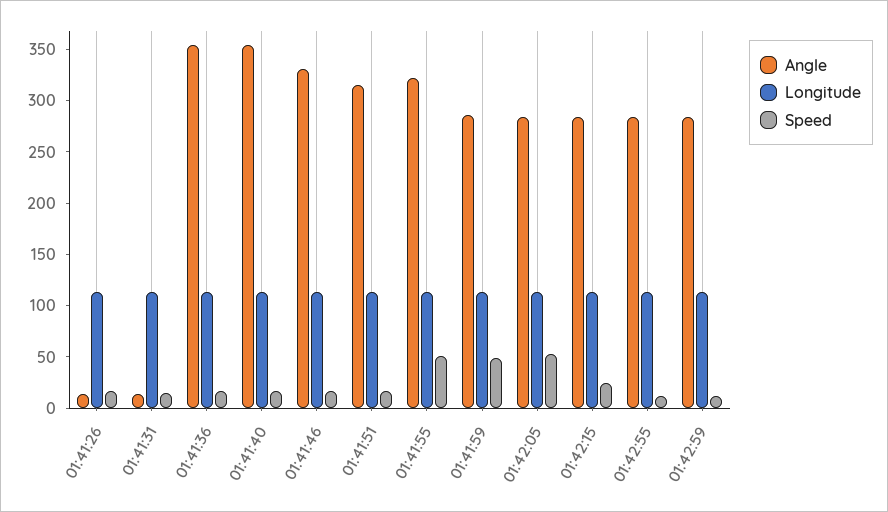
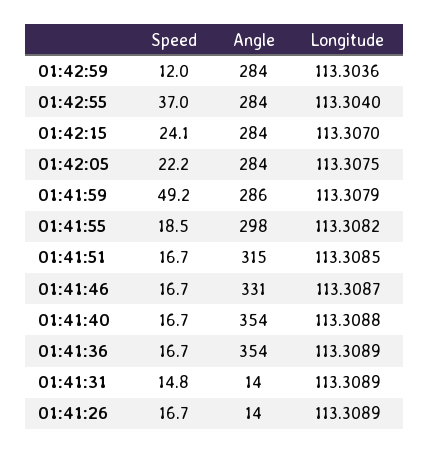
  {
    "Angle": {
      "01:41:26": 14,
      "01:41:31": 14,
      "01:41:36": 354,
      "01:41:40": 354,
      "01:41:46": 331,
      "01:41:51": 315,
-     "01:41:55": 320,
+     "01:41:55": 298,
      "01:41:59": 286,
      "01:42:05": 284,
      "01:42:15": 284,
      "01:42:55": 284,
      "01:42:59": 284
    },
    "Longitude": {
      "01:41:26": 113.3089,
      "01:41:31": 113.3089,
      "01:41:36": 113.3089,
      "01:41:40": 113.3088,
      "01:41:46": 113.3087,
      "01:41:51": 113.3085,
      "01:41:55": 113.3082,
      "01:41:59": 113.3079,
      "01:42:05": 113.3075,
      "01:42:15": 113.307,
      "01:42:55": 113.304,
      "01:42:59": 113.3036
    },
    "Speed": {
      "01:41:26": 16.7,
      "01:41:31": 14.8,
      "01:41:36": 16.7,
      "01:41:40": 16.7,
      "01:41:46": 16.7,
      "01:41:51": 16.7,
-     "01:41:55": 50,
+     "01:41:55": 18.5,
      "01:41:59": 49.2,
-     "01:42:05": 50,
+     "01:42:05": 22.2,
      "01:42:15": 24.1,
-     "01:42:55": 10,
+     "01:42:55": 37,
      "01:42:59": 12
    }
  }

